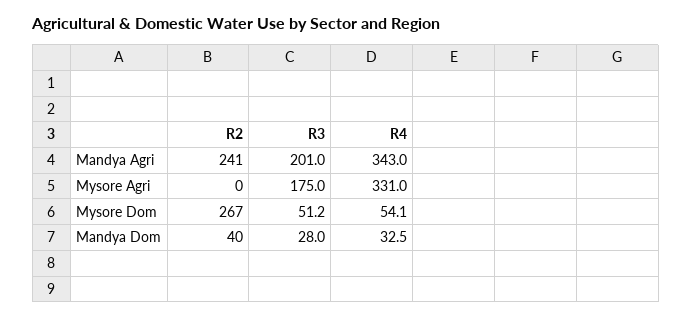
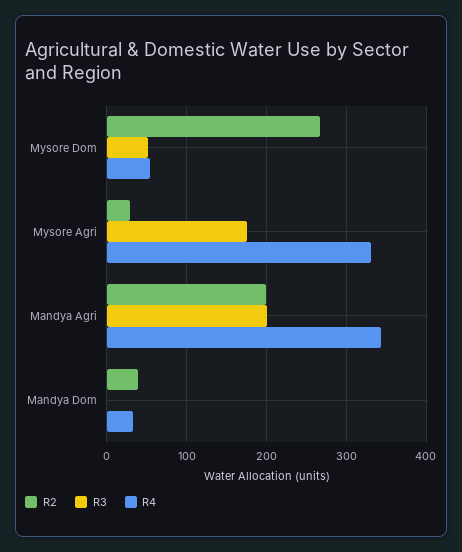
  {
    "R2": {
-     "Mandya Agri": 241,
+     "Mandya Agri": 200,
-     "Mysore Agri": 0,
+     "Mysore Agri": 30,
      "Mysore Dom": 267,
      "Mandya Dom": 40
    },
    "R3": {
      "Mandya Agri": 201,
      "Mysore Agri": 175,
      "Mysore Dom": 51.2,
-     "Mandya Dom": 28
+     "Mandya Dom": 0
    },
    "R4": {
      "Mandya Agri": 343,
      "Mysore Agri": 331,
      "Mysore Dom": 54.1,
      "Mandya Dom": 32.5
    }
  }

